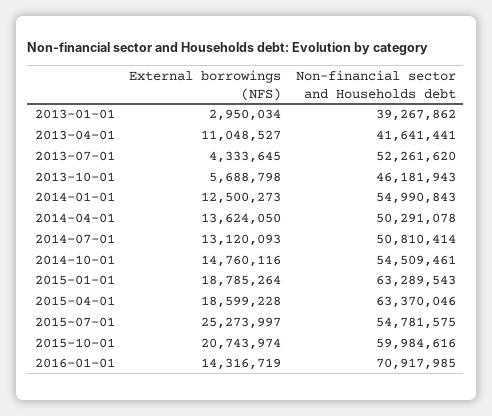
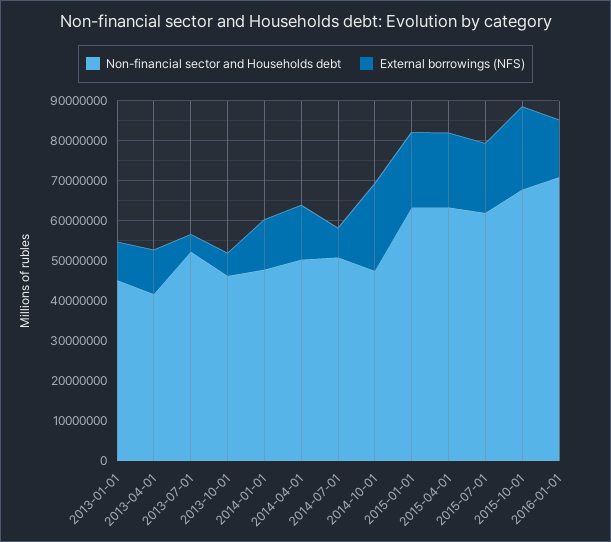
  {
    "External borrowings (NFS)": {
-     "2013-01-01": 2950034,
+     "2013-01-01": 10000000,
      "2013-04-01": 11048527,
      "2013-07-01": 4333645,
      "2013-10-01": 5688798,
      "2014-01-01": 12500273,
      "2014-04-01": 13624050,
-     "2014-07-01": 13120093,
+     "2014-07-01": 7500000,
-     "2014-10-01": 14760116,
+     "2014-10-01": 22500000,
      "2015-01-01": 18785264,
      "2015-04-01": 18599228,
-     "2015-07-01": 25273997,
+     "2015-07-01": 17500000,
      "2015-10-01": 20743974,
      "2016-01-01": 14316719
    },
    "Non-financial sector and Households debt": {
-     "2013-01-01": 39267862,
+     "2013-01-01": 45000000,
      "2013-04-01": 41641441,
      "2013-07-01": 52261620,
      "2013-10-01": 46181943,
-     "2014-01-01": 54990843,
+     "2014-01-01": 47500000,
      "2014-04-01": 50291078,
      "2014-07-01": 50810414,
-     "2014-10-01": 54509461,
+     "2014-10-01": 47500000,
      "2015-01-01": 63289543,
      "2015-04-01": 63370046,
-     "2015-07-01": 54781575,
+     "2015-07-01": 62500000,
-     "2015-10-01": 59984616,
+     "2015-10-01": 67500000,
      "2016-01-01": 70917985
    }
  }

